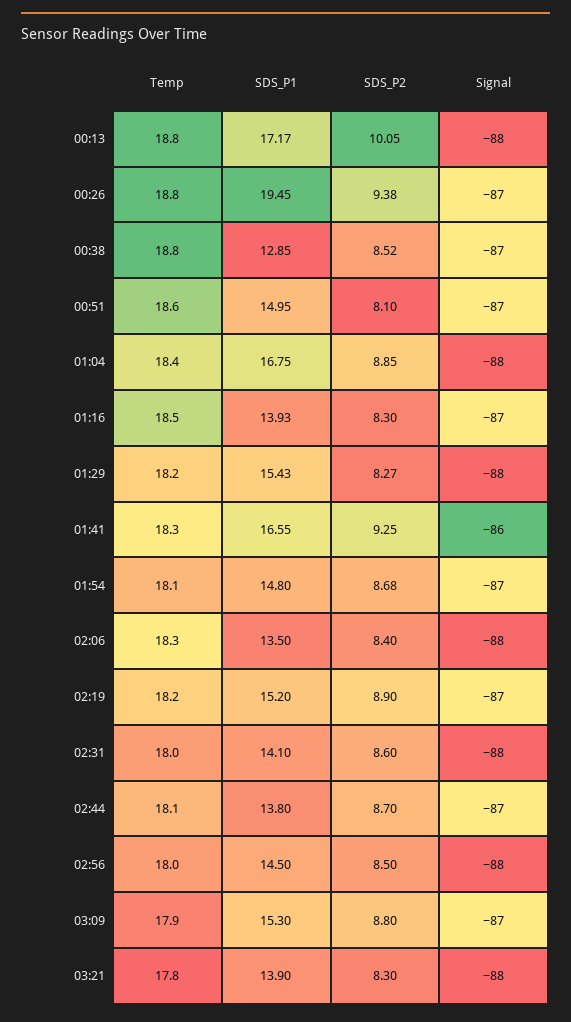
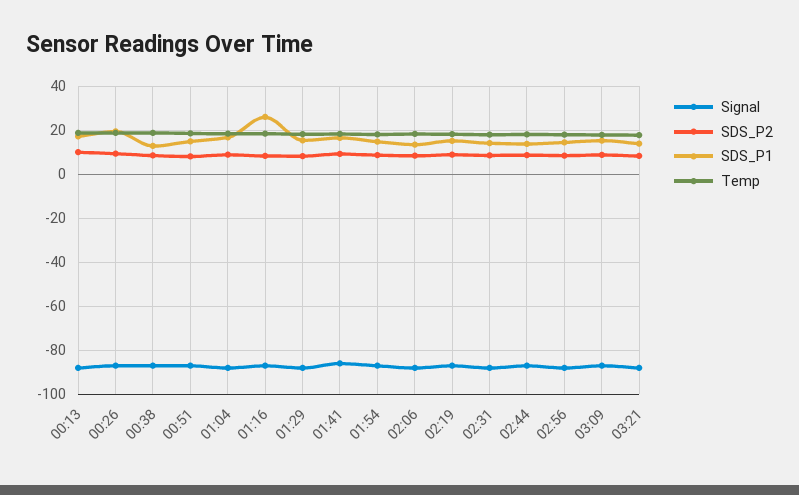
  {
    "Temp": {
      "00:13": 18.8,
      "00:26": 18.8,
      "00:38": 18.8,
      "00:51": 18.6,
      "01:04": 18.4,
      "01:16": 18.5,
      "01:29": 18.2,
      "01:41": 18.3,
      "01:54": 18.1,
      "02:06": 18.3,
      "02:19": 18.2,
      "02:31": 18,
      "02:44": 18.1,
      "02:56": 18,
      "03:09": 17.9,
      "03:21": 17.8
    },
    "SDS_P1": {
      "00:13": 17.17,
      "00:26": 19.45,
      "00:38": 12.85,
      "00:51": 14.95,
      "01:04": 16.75,
-     "01:16": 13.93,
+     "01:16": 25,
      "01:29": 15.43,
      "01:41": 16.55,
      "01:54": 14.8,
      "02:06": 13.5,
      "02:19": 15.2,
      "02:31": 14.1,
      "02:44": 13.8,
      "02:56": 14.5,
      "03:09": 15.3,
      "03:21": 13.9
    },
    "SDS_P2": {
      "00:13": 10.05,
      "00:26": 9.38,
      "00:38": 8.52,
      "00:51": 8.1,
      "01:04": 8.85,
      "01:16": 8.3,
      "01:29": 8.27,
      "01:41": 9.25,
      "01:54": 8.68,
      "02:06": 8.4,
      "02:19": 8.9,
      "02:31": 8.6,
      "02:44": 8.7,
      "02:56": 8.5,
      "03:09": 8.8,
      "03:21": 8.3
    },
    "Signal": {
      "00:13": -88,
      "00:26": -87,
      "00:38": -87,
      "00:51": -87,
      "01:04": -88,
      "01:16": -87,
      "01:29": -88,
      "01:41": -86,
      "01:54": -87,
      "02:06": -88,
      "02:19": -87,
      "02:31": -88,
      "02:44": -87,
      "02:56": -88,
      "03:09": -87,
      "03:21": -88
    }
  }

